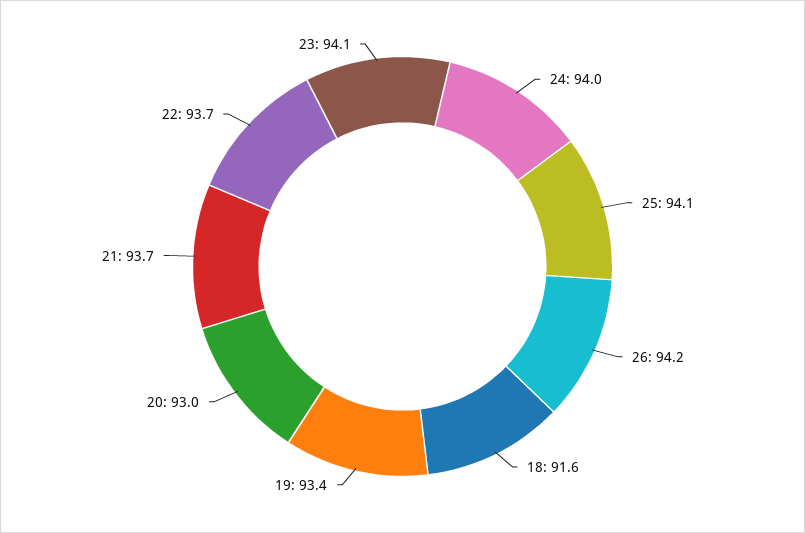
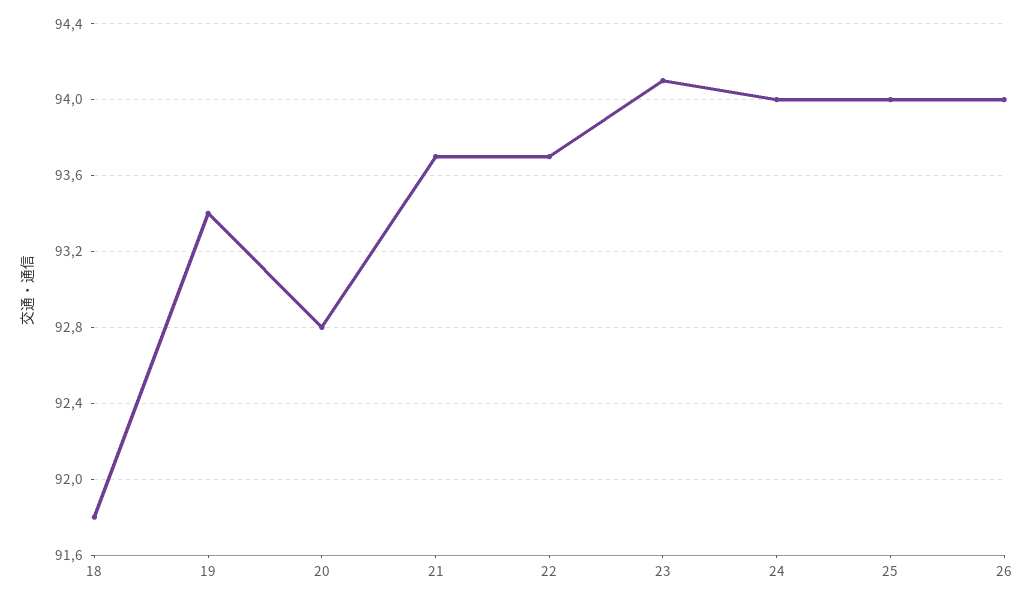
  {
    "24": 94,
-   "25": 94.1,
+   "25": 94,
-   "26": 94.2,
+   "26": 94,
-   "18": 91.6,
+   "18": 91.8,
    "19": 93.4,
-   "20": 93,
+   "20": 92.8,
    "21": 93.7,
    "22": 93.7,
    "23": 94.1
  }

